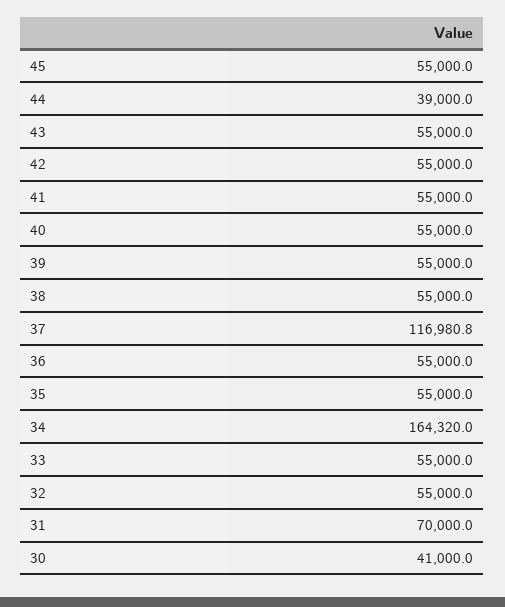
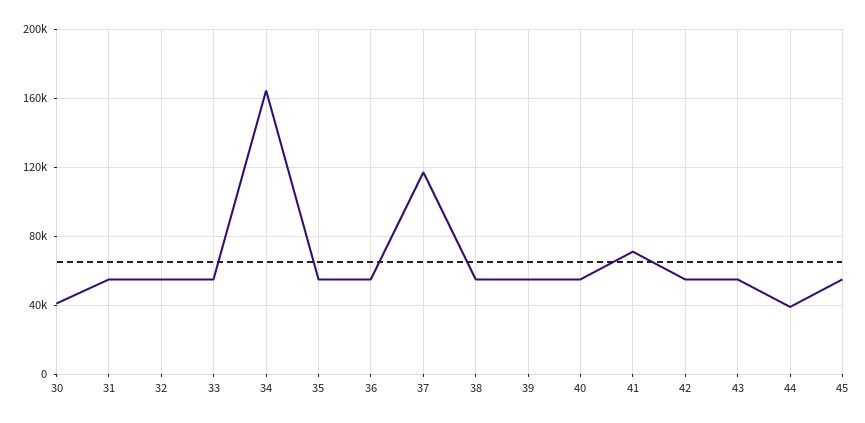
  {
    "45": 55000,
    "44": 39000,
    "43": 55000,
    "42": 55000,
-   "41": 55000,
+   "41": 70000,
    "40": 55000,
    "39": 55000,
    "38": 55000,
    "37": 116980.8,
    "36": 55000,
    "35": 55000,
    "34": 164320,
    "33": 55000,
    "32": 55000,
-   "31": 70000,
+   "31": 55000,
    "30": 41000
  }

